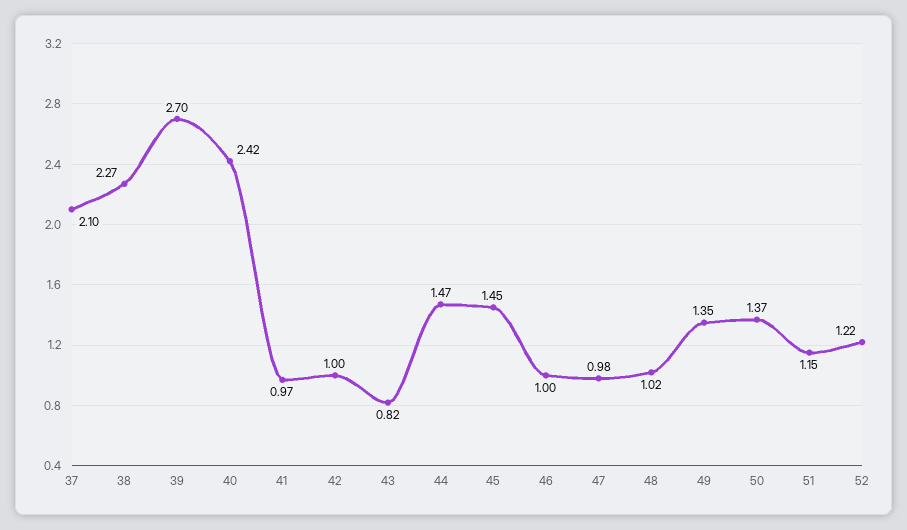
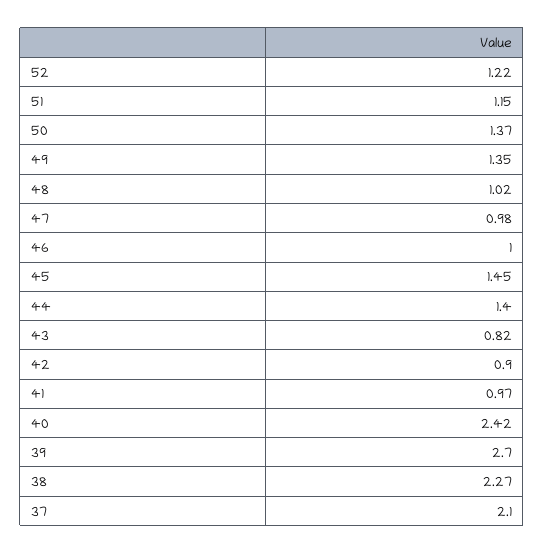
  {
    "37": 2.1,
    "38": 2.27,
    "39": 2.7,
    "40": 2.42,
    "41": 0.97,
-   "42": 1,
+   "42": 0.9,
    "43": 0.82,
-   "44": 1.47,
+   "44": 1.4,
    "45": 1.45,
    "46": 1,
    "47": 0.98,
    "48": 1.02,
    "49": 1.35,
    "50": 1.37,
    "51": 1.15,
    "52": 1.22
  }

